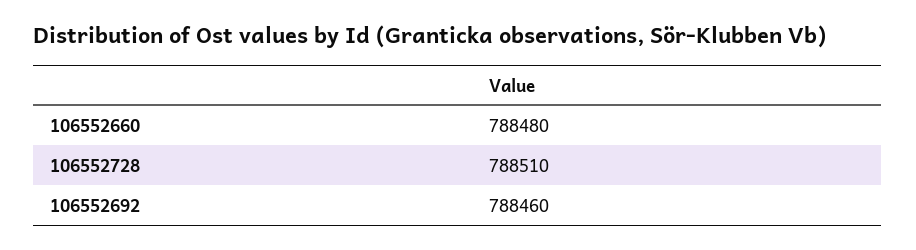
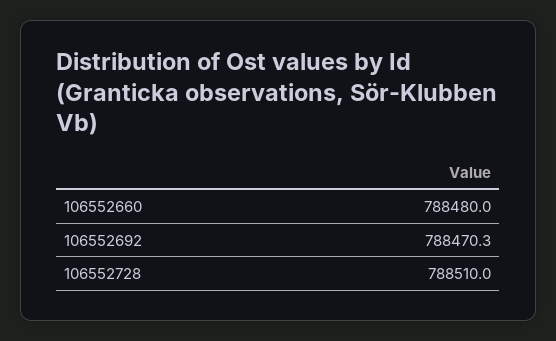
  {
    "106552660": 788480,
    "106552728": 788510,
-   "106552692": 788460
+   "106552692": 788470.3
  }

